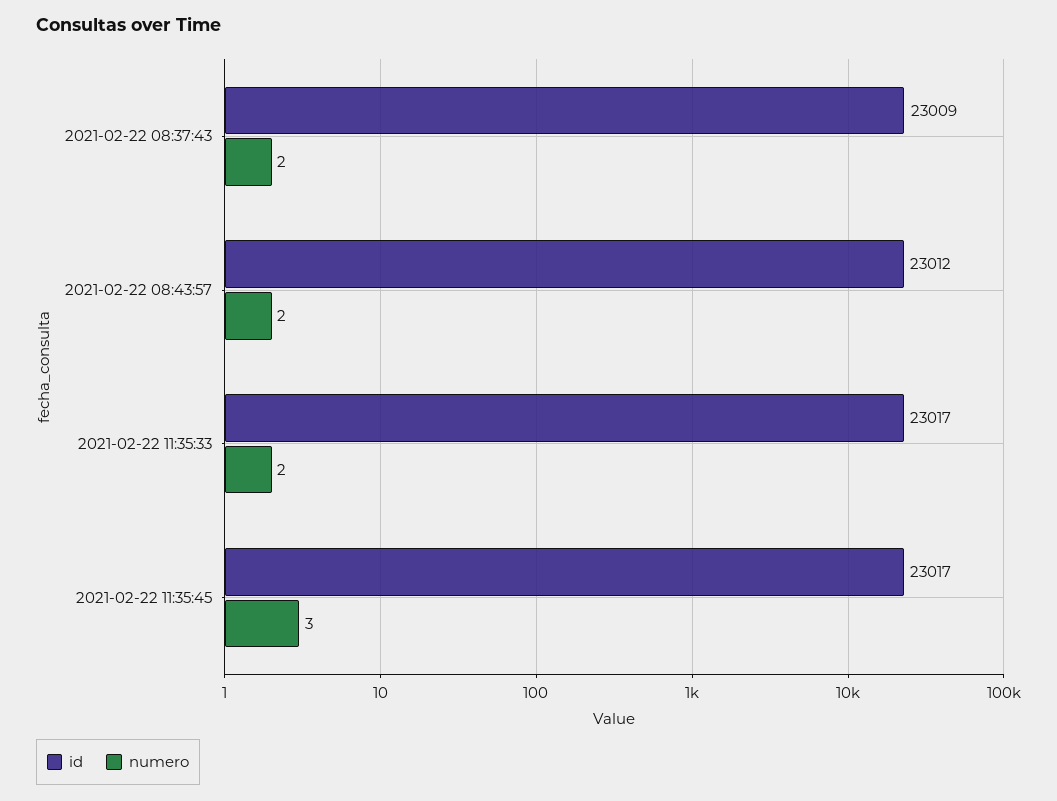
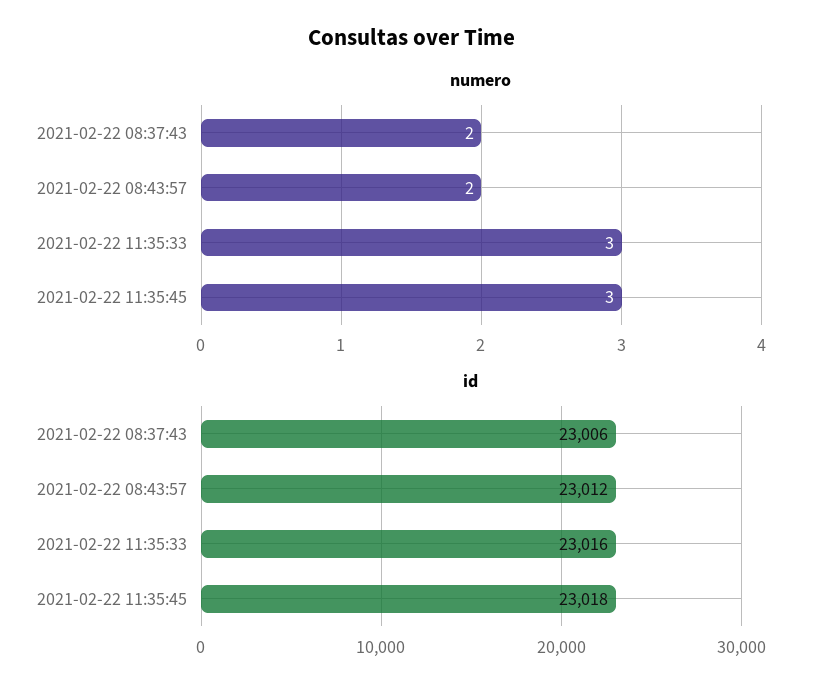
  {
    "id": {
-     "2021-02-22 08:37:43": 23009,
+     "2021-02-22 08:37:43": 23006,
      "2021-02-22 08:43:57": 23012,
-     "2021-02-22 11:35:33": 23017,
+     "2021-02-22 11:35:33": 23016,
-     "2021-02-22 11:35:45": 23017
+     "2021-02-22 11:35:45": 23018
    },
    "numero": {
      "2021-02-22 08:37:43": 2,
      "2021-02-22 08:43:57": 2,
-     "2021-02-22 11:35:33": 2,
+     "2021-02-22 11:35:33": 3,
      "2021-02-22 11:35:45": 3
    }
  }

